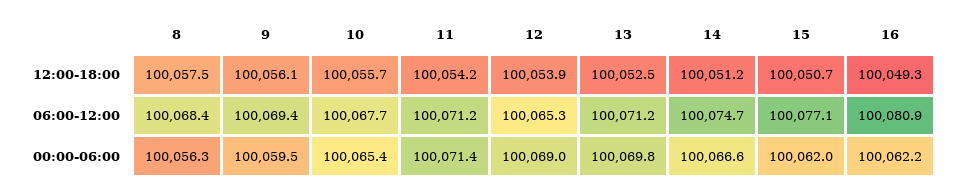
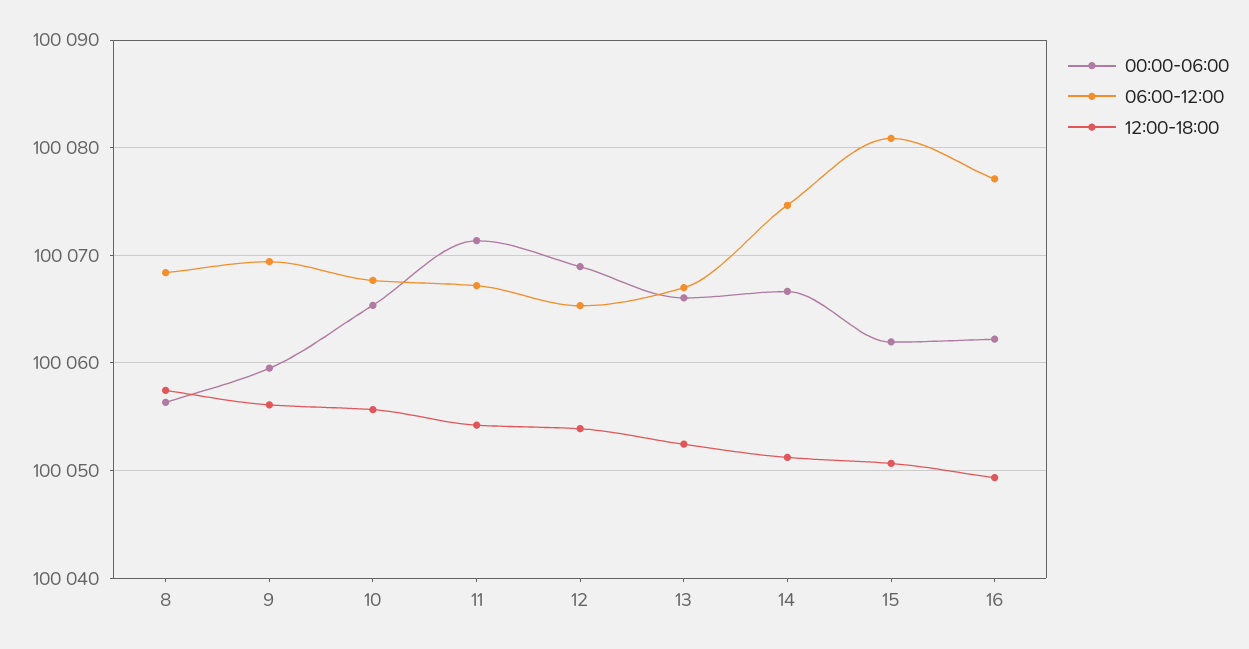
  {
    "12:00-18:00": {
      "8": 100057.5,
      "9": 100056.1,
      "10": 100055.7,
      "11": 100054.2,
      "12": 100053.9,
      "13": 100052.5,
      "14": 100051.2,
      "15": 100050.7,
      "16": 100049.3
    },
    "06:00-12:00": {
      "8": 100068.4,
      "9": 100069.4,
      "10": 100067.7,
-     "11": 100071.2,
+     "11": 100067,
      "12": 100065.3,
-     "13": 100071.2,
+     "13": 100067,
      "14": 100074.7,
-     "15": 100077.1,
+     "15": 100081,
-     "16": 100080.9
+     "16": 100077
    },
    "00:00-06:00": {
      "8": 100056.3,
      "9": 100059.5,
      "10": 100065.4,
      "11": 100071.4,
      "12": 100069,
-     "13": 100069.8,
+     "13": 100066,
      "14": 100066.6,
      "15": 100062,
      "16": 100062.2
    }
  }

